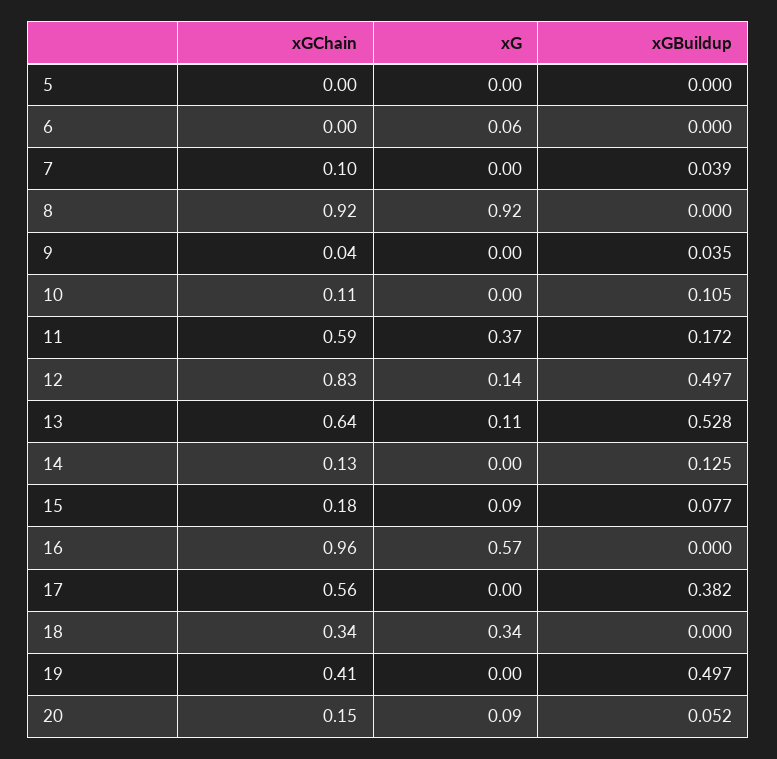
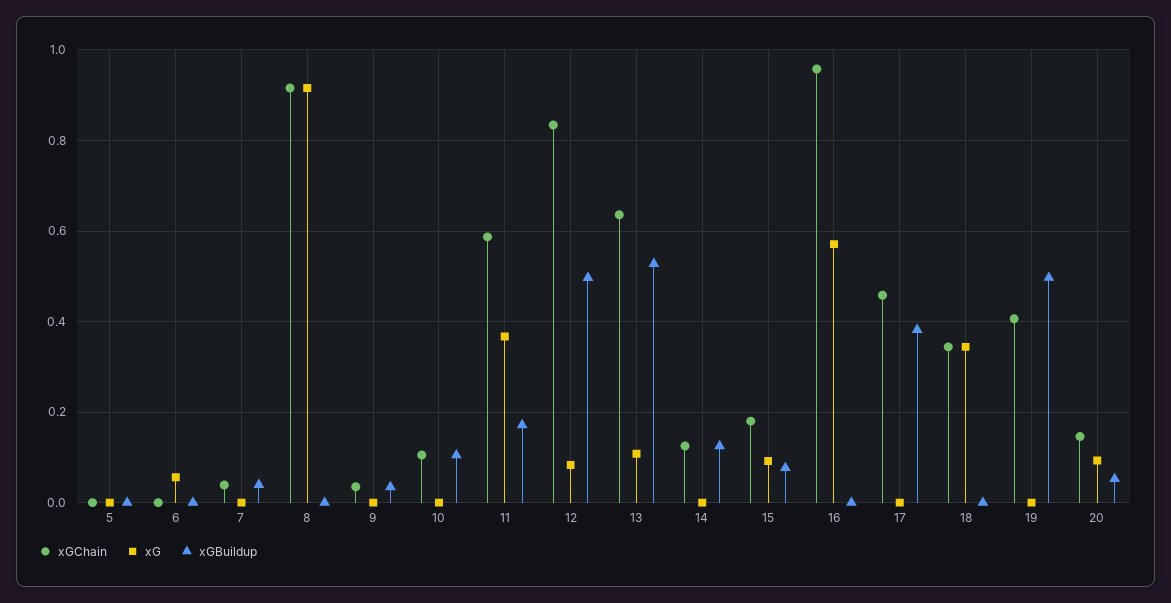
  {
    "xGChain": {
      "5": 0,
      "6": 0,
-     "7": 0.1,
+     "7": 0.04,
      "8": 0.92,
      "9": 0.04,
      "10": 0.11,
      "11": 0.59,
      "12": 0.83,
      "13": 0.64,
      "14": 0.13,
      "15": 0.18,
      "16": 0.96,
-     "17": 0.56,
+     "17": 0.46,
      "18": 0.34,
      "19": 0.41,
      "20": 0.15
    },
    "xG": {
      "5": 0,
      "6": 0.06,
      "7": 0,
      "8": 0.92,
      "9": 0,
      "10": 0,
      "11": 0.37,
-     "12": 0.14,
+     "12": 0.08,
      "13": 0.11,
      "14": 0,
      "15": 0.09,
      "16": 0.57,
      "17": 0,
      "18": 0.34,
      "19": 0,
      "20": 0.09
    },
    "xGBuildup": {
      "5": 0,
      "6": 0,
      "7": 0.039,
      "8": 0,
      "9": 0.035,
      "10": 0.105,
      "11": 0.172,
      "12": 0.497,
      "13": 0.528,
      "14": 0.125,
      "15": 0.077,
      "16": 0,
      "17": 0.382,
      "18": 0,
      "19": 0.497,
      "20": 0.052
    }
  }

